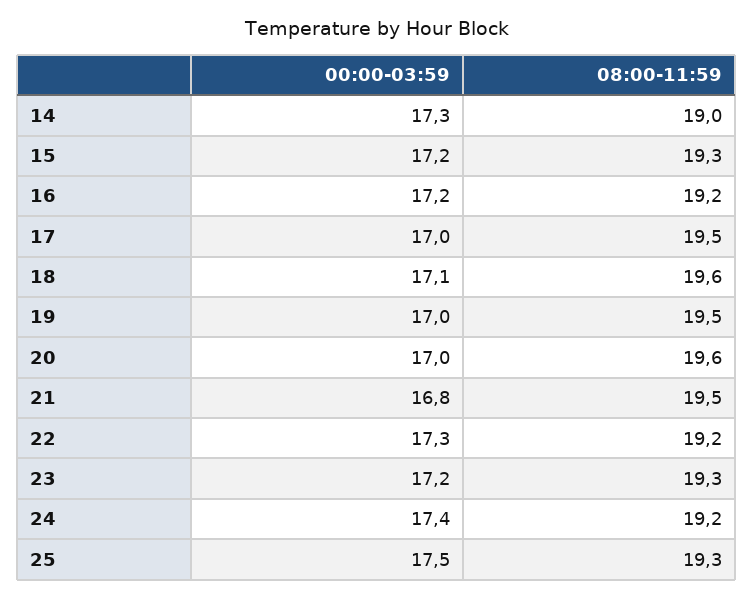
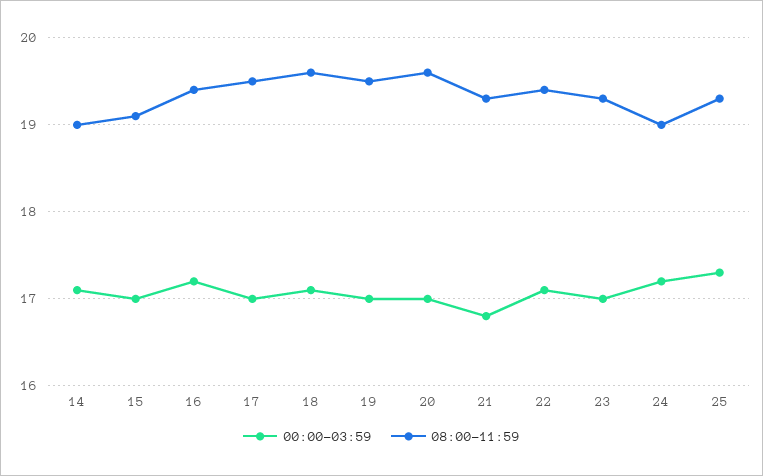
  {
    "00:00-03:59": {
-     "14": 17.3,
+     "14": 17.1,
-     "15": 17.2,
+     "15": 17,
      "16": 17.2,
      "17": 17,
      "18": 17.1,
      "19": 17,
      "20": 17,
      "21": 16.8,
-     "22": 17.3,
+     "22": 17.1,
-     "23": 17.2,
+     "23": 17,
-     "24": 17.4,
+     "24": 17.2,
-     "25": 17.5
+     "25": 17.3
    },
    "08:00-11:59": {
      "14": 19,
-     "15": 19.3,
+     "15": 19.1,
-     "16": 19.2,
+     "16": 19.4,
      "17": 19.5,
      "18": 19.6,
      "19": 19.5,
      "20": 19.6,
-     "21": 19.5,
+     "21": 19.3,
-     "22": 19.2,
+     "22": 19.4,
      "23": 19.3,
-     "24": 19.2,
+     "24": 19,
      "25": 19.3
    }
  }

